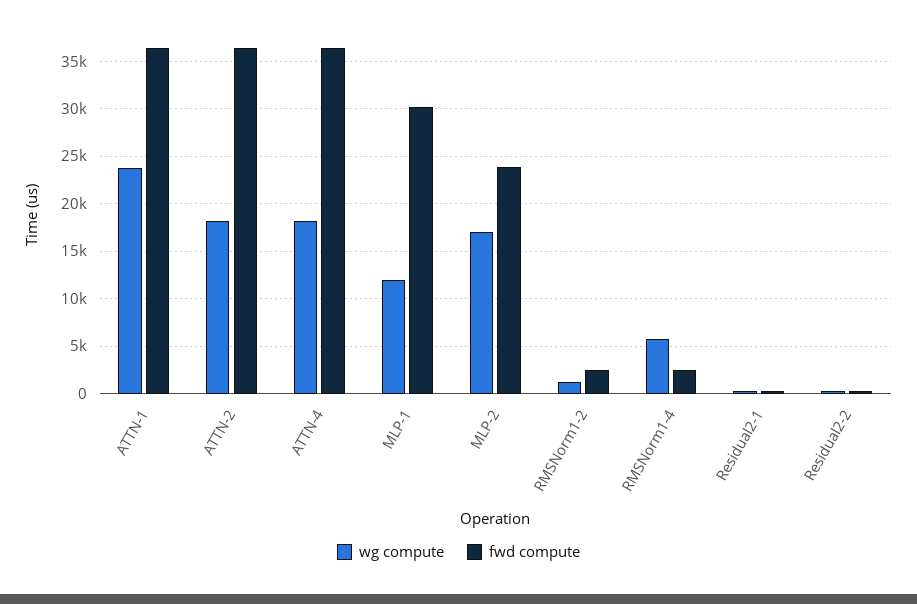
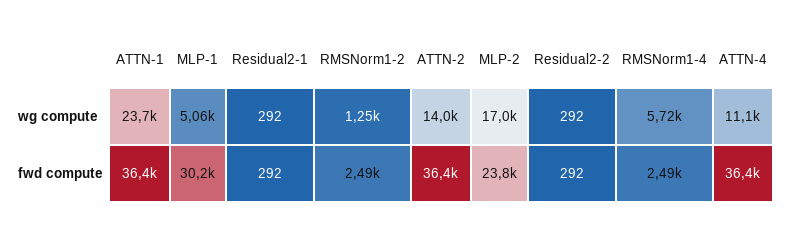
  {
    "wg compute": {
      "ATTN-1": 23700,
-     "ATTN-2": 18000,
+     "ATTN-2": 14000,
-     "ATTN-4": 18000,
+     "ATTN-4": 11100,
-     "MLP-1": 12000,
+     "MLP-1": 5060,
      "MLP-2": 17000,
      "RMSNorm1-2": 1250,
      "RMSNorm1-4": 5720,
      "Residual2-1": 292,
      "Residual2-2": 292
    },
    "fwd compute": {
      "ATTN-1": 36400,
      "ATTN-2": 36400,
      "ATTN-4": 36400,
      "MLP-1": 30200,
      "MLP-2": 23800,
      "RMSNorm1-2": 2490,
      "RMSNorm1-4": 2490,
      "Residual2-1": 292,
      "Residual2-2": 292
    }
  }

